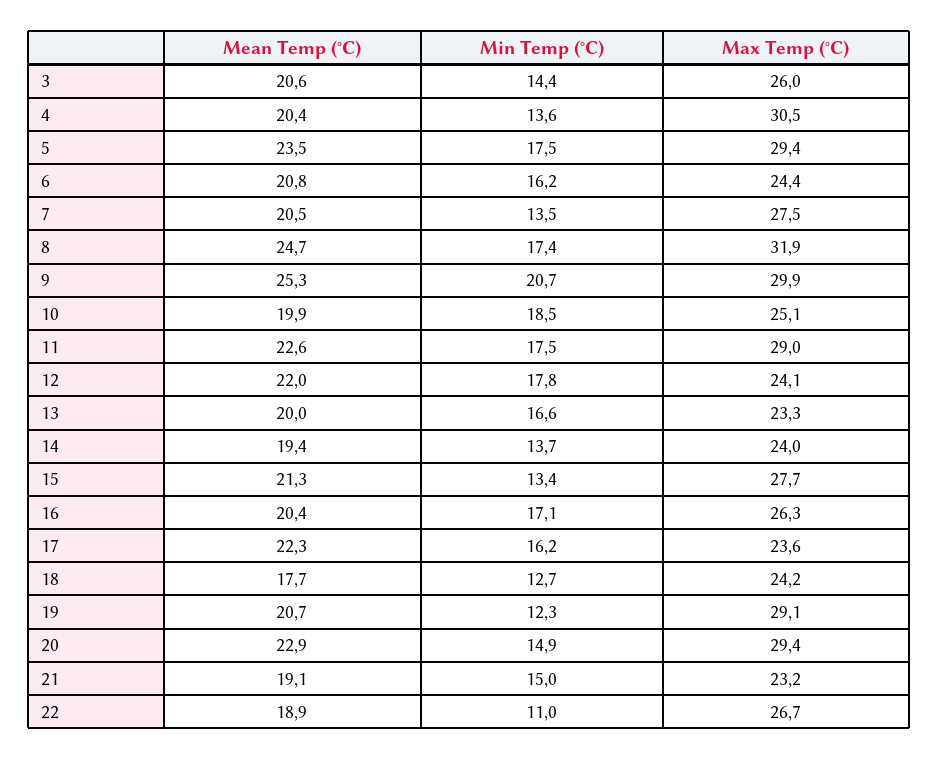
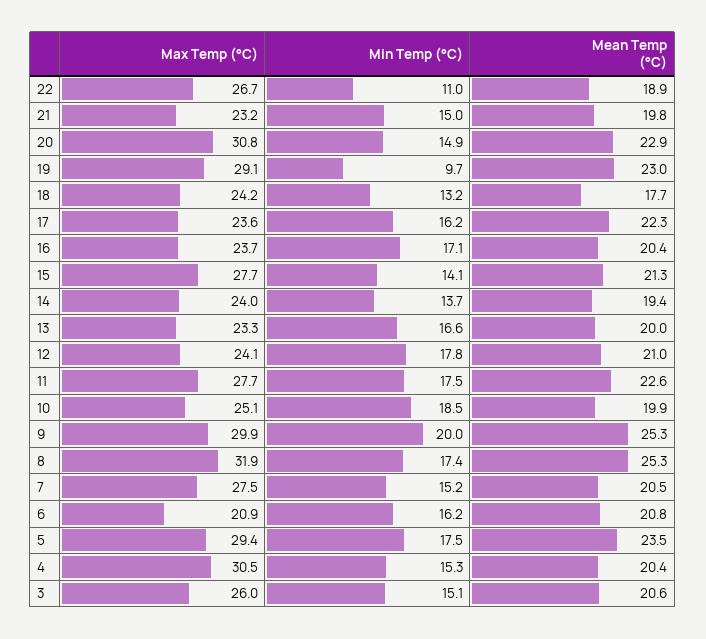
  {
    "Mean Temp (°C)": {
      "3": 20.6,
      "4": 20.4,
      "5": 23.5,
      "6": 20.8,
      "7": 20.5,
-     "8": 24.7,
+     "8": 25.3,
      "9": 25.3,
      "10": 19.9,
      "11": 22.6,
-     "12": 22,
+     "12": 21,
      "13": 20,
      "14": 19.4,
      "15": 21.3,
      "16": 20.4,
      "17": 22.3,
      "18": 17.7,
-     "19": 20.7,
+     "19": 23,
      "20": 22.9,
-     "21": 19.1,
+     "21": 19.8,
      "22": 18.9
    },
    "Min Temp (°C)": {
-     "3": 14.4,
+     "3": 15.1,
-     "4": 13.6,
+     "4": 15.3,
      "5": 17.5,
      "6": 16.2,
-     "7": 13.5,
+     "7": 15.2,
      "8": 17.4,
-     "9": 20.7,
+     "9": 20,
      "10": 18.5,
      "11": 17.5,
      "12": 17.8,
      "13": 16.6,
      "14": 13.7,
-     "15": 13.4,
+     "15": 14.1,
      "16": 17.1,
      "17": 16.2,
-     "18": 12.7,
+     "18": 13.2,
-     "19": 12.3,
+     "19": 9.7,
      "20": 14.9,
      "21": 15,
      "22": 11
    },
    "Max Temp (°C)": {
      "3": 26,
      "4": 30.5,
      "5": 29.4,
-     "6": 24.4,
+     "6": 20.9,
      "7": 27.5,
      "8": 31.9,
      "9": 29.9,
      "10": 25.1,
-     "11": 29,
+     "11": 27.7,
      "12": 24.1,
      "13": 23.3,
      "14": 24,
      "15": 27.7,
-     "16": 26.3,
+     "16": 23.7,
      "17": 23.6,
      "18": 24.2,
      "19": 29.1,
-     "20": 29.4,
+     "20": 30.8,
      "21": 23.2,
      "22": 26.7
    }
  }

